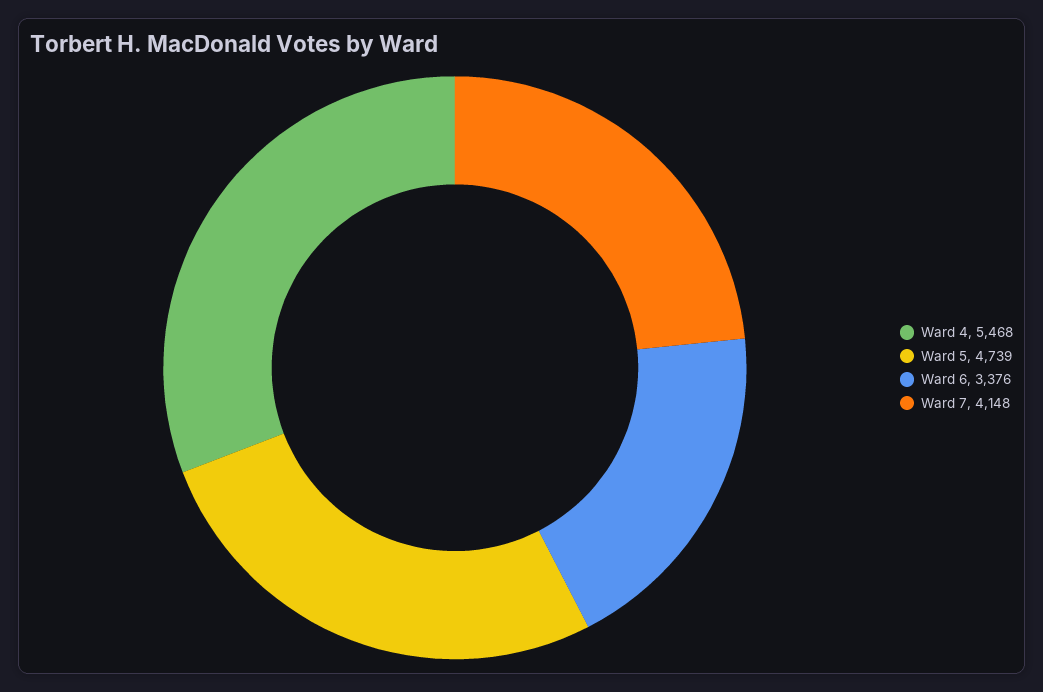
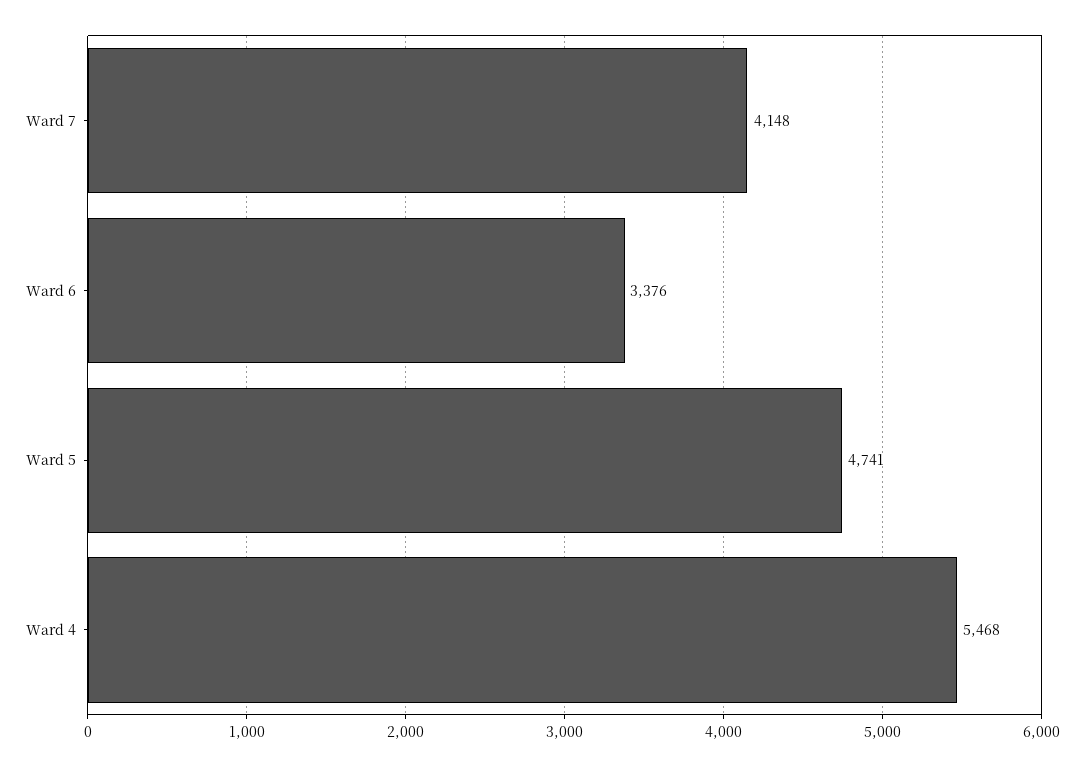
  {
    "Ward 4": 5468,
-   "Ward 5": 4739,
+   "Ward 5": 4741,
    "Ward 6": 3376,
    "Ward 7": 4148
  }

